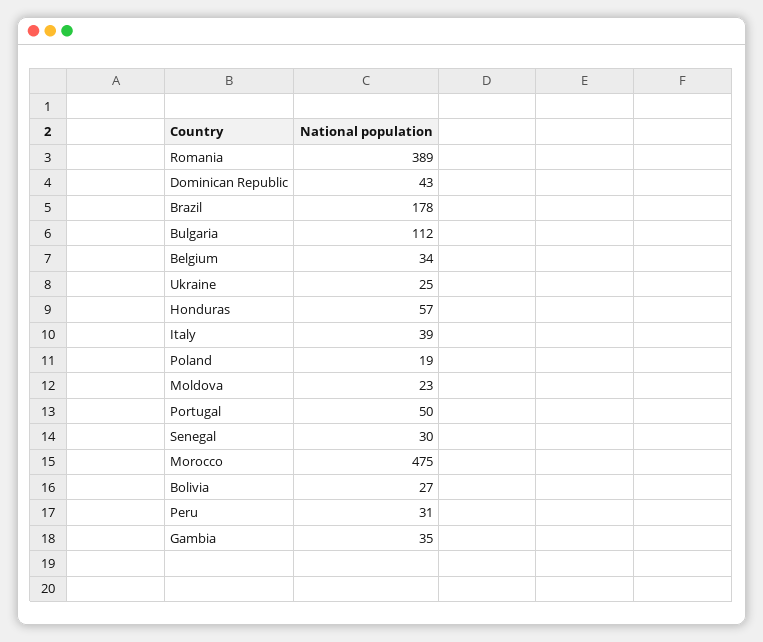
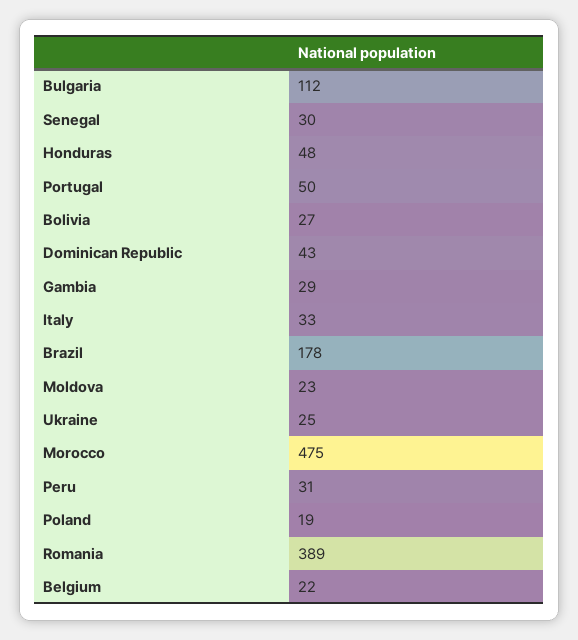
  {
    "Romania": 389,
    "Dominican Republic": 43,
    "Brazil": 178,
    "Bulgaria": 112,
-   "Belgium": 34,
+   "Belgium": 22,
    "Ukraine": 25,
-   "Honduras": 57,
+   "Honduras": 48,
-   "Italy": 39,
+   "Italy": 33,
    "Poland": 19,
    "Moldova": 23,
    "Portugal": 50,
    "Senegal": 30,
    "Morocco": 475,
    "Bolivia": 27,
    "Peru": 31,
-   "Gambia": 35
+   "Gambia": 29
  }

